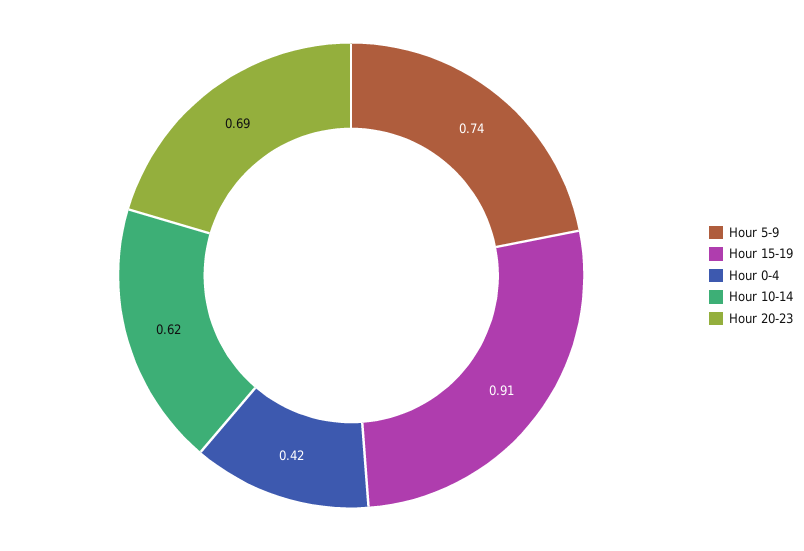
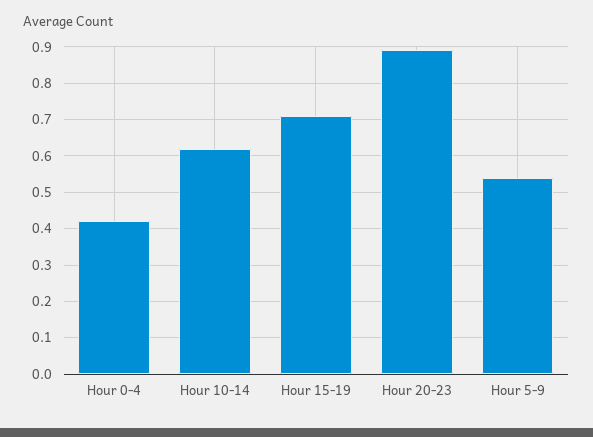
  {
-   "Hour 5-9": 0.74,
+   "Hour 5-9": 0.55,
-   "Hour 15-19": 0.91,
+   "Hour 15-19": 0.7,
    "Hour 0-4": 0.42,
    "Hour 10-14": 0.62,
-   "Hour 20-23": 0.69
+   "Hour 20-23": 0.9
  }

